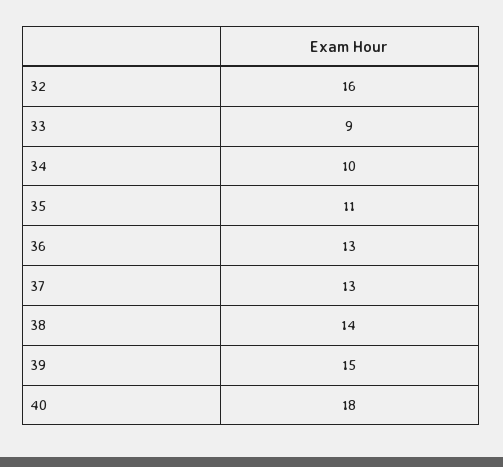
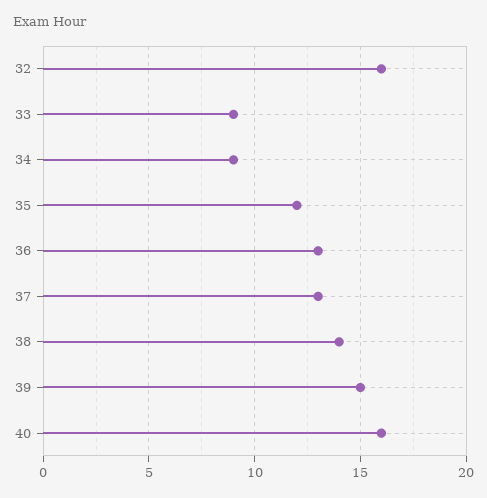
  {
    "32": 16,
    "33": 9,
-   "34": 10,
+   "34": 9,
-   "35": 11,
+   "35": 12,
    "36": 13,
    "37": 13,
    "38": 14,
    "39": 15,
-   "40": 18
+   "40": 16
  }

